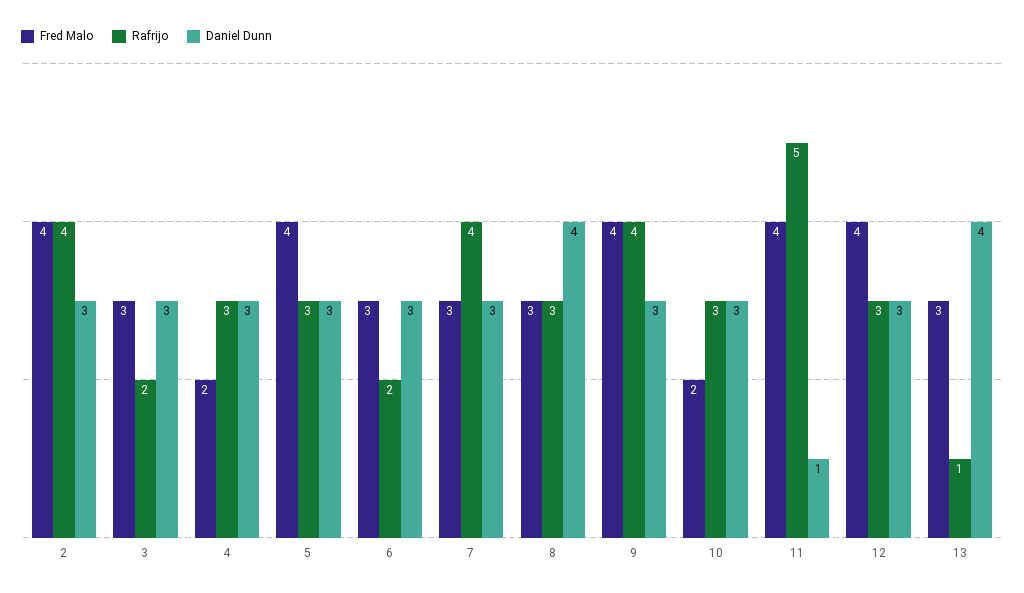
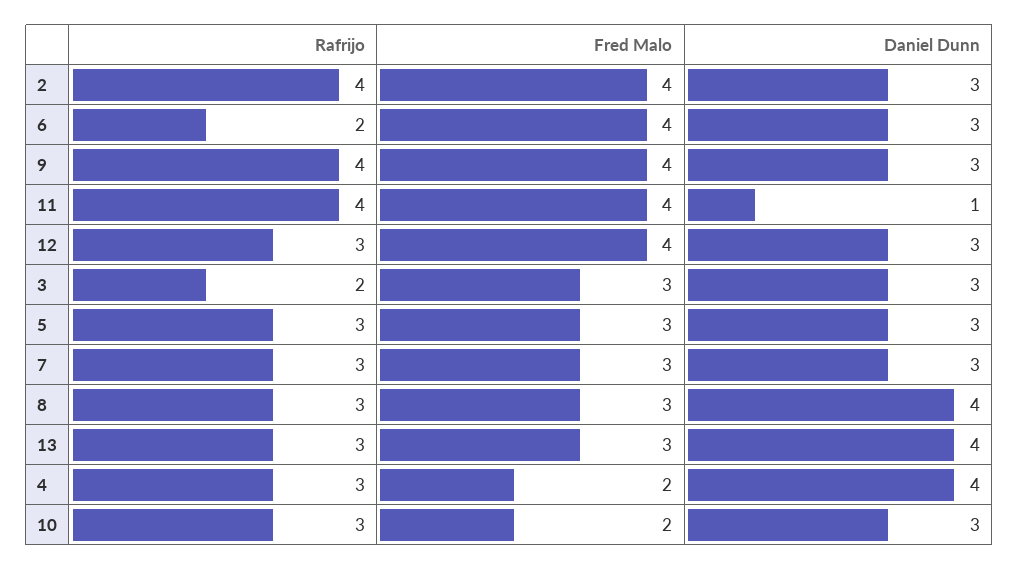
  {
    "Fred Malo": {
      "2": 4,
      "3": 3,
      "4": 2,
-     "5": 4,
+     "5": 3,
-     "6": 3,
+     "6": 4,
      "7": 3,
      "8": 3,
      "9": 4,
      "10": 2,
      "11": 4,
      "12": 4,
      "13": 3
    },
    "Rafrijo": {
      "2": 4,
      "3": 2,
      "4": 3,
      "5": 3,
      "6": 2,
-     "7": 4,
+     "7": 3,
      "8": 3,
      "9": 4,
      "10": 3,
-     "11": 5,
+     "11": 4,
      "12": 3,
-     "13": 1
+     "13": 3
    },
    "Daniel Dunn": {
      "2": 3,
      "3": 3,
-     "4": 3,
+     "4": 4,
      "5": 3,
      "6": 3,
      "7": 3,
      "8": 4,
      "9": 3,
      "10": 3,
      "11": 1,
      "12": 3,
      "13": 4
    }
  }

